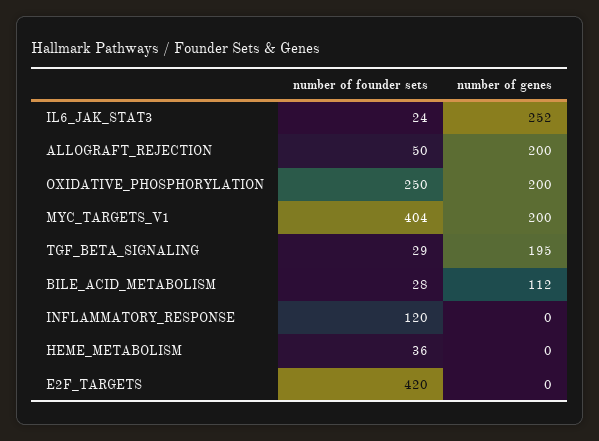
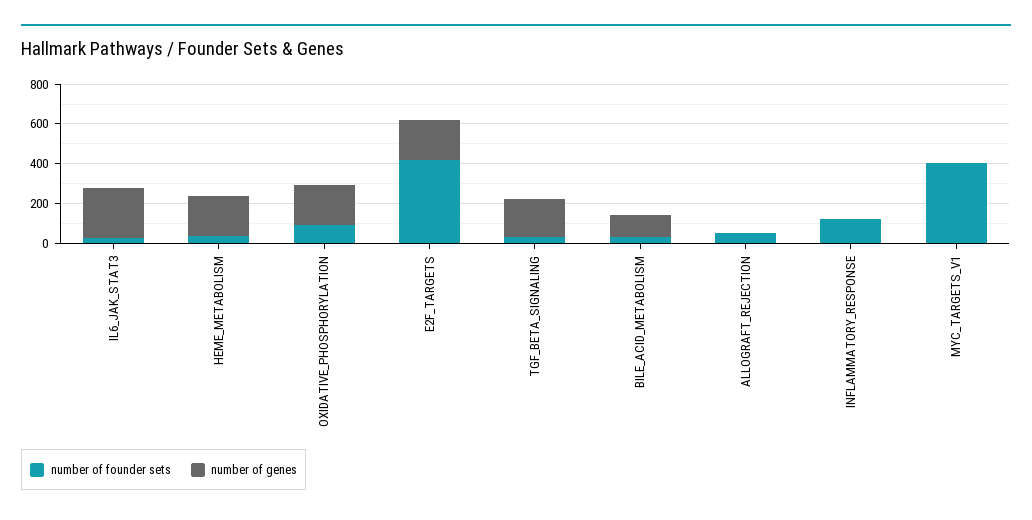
  {
    "number of founder sets": {
      "IL6_JAK_STAT3": 24,
      "ALLOGRAFT_REJECTION": 50,
-     "OXIDATIVE_PHOSPHORYLATION": 250,
+     "OXIDATIVE_PHOSPHORYLATION": 100,
      "MYC_TARGETS_V1": 404,
      "TGF_BETA_SIGNALING": 29,
      "BILE_ACID_METABOLISM": 28,
      "INFLAMMATORY_RESPONSE": 120,
      "HEME_METABOLISM": 36,
      "E2F_TARGETS": 420
    },
    "number of genes": {
      "IL6_JAK_STAT3": 252,
-     "ALLOGRAFT_REJECTION": 200,
+     "ALLOGRAFT_REJECTION": 0,
      "OXIDATIVE_PHOSPHORYLATION": 200,
-     "MYC_TARGETS_V1": 200,
+     "MYC_TARGETS_V1": 0,
      "TGF_BETA_SIGNALING": 195,
      "BILE_ACID_METABOLISM": 112,
      "INFLAMMATORY_RESPONSE": 0,
-     "HEME_METABOLISM": 0,
+     "HEME_METABOLISM": 200,
-     "E2F_TARGETS": 0
+     "E2F_TARGETS": 200
    }
  }

